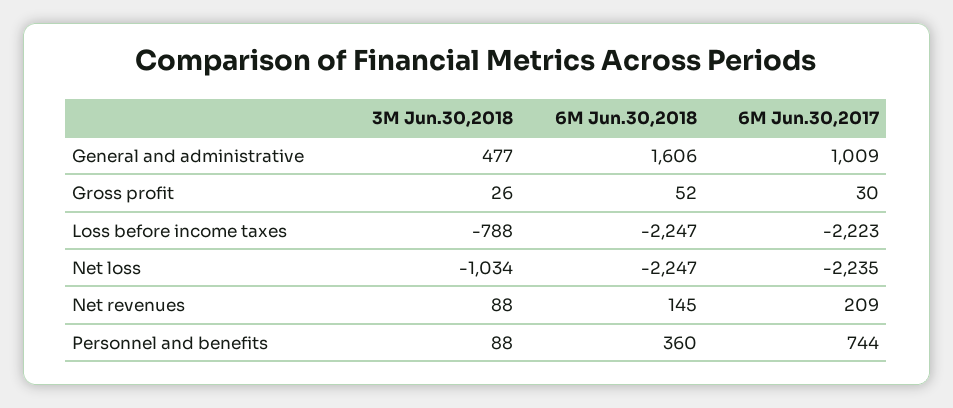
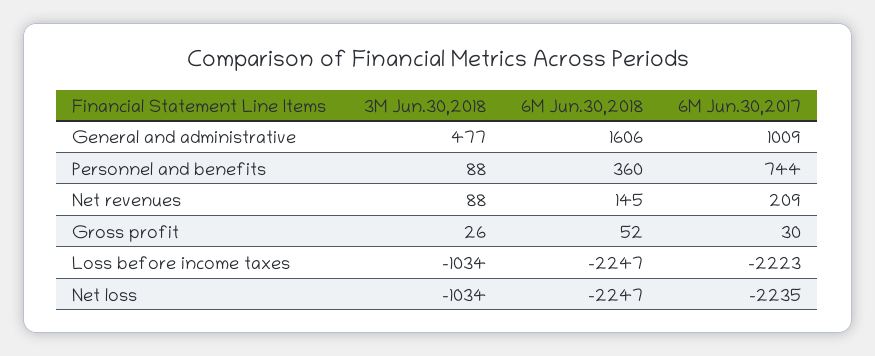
  {
    "3M Jun.30,2018": {
      "General and administrative": 477,
      "Gross profit": 26,
-     "Loss before income taxes": -788,
+     "Loss before income taxes": -1034,
      "Net loss": -1034,
      "Net revenues": 88,
      "Personnel and benefits": 88
    },
    "6M Jun.30,2018": {
      "General and administrative": 1606,
      "Gross profit": 52,
      "Loss before income taxes": -2247,
      "Net loss": -2247,
      "Net revenues": 145,
      "Personnel and benefits": 360
    },
    "6M Jun.30,2017": {
      "General and administrative": 1009,
      "Gross profit": 30,
      "Loss before income taxes": -2223,
      "Net loss": -2235,
      "Net revenues": 209,
      "Personnel and benefits": 744
    }
  }

